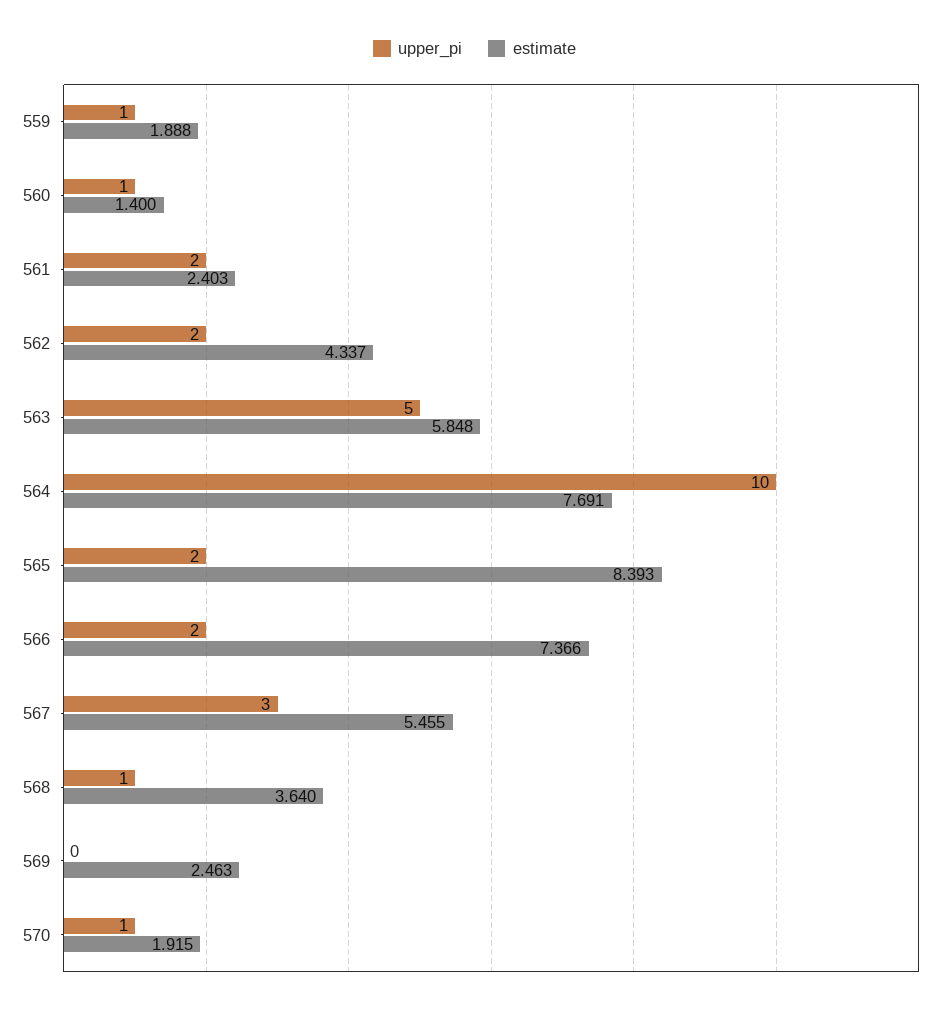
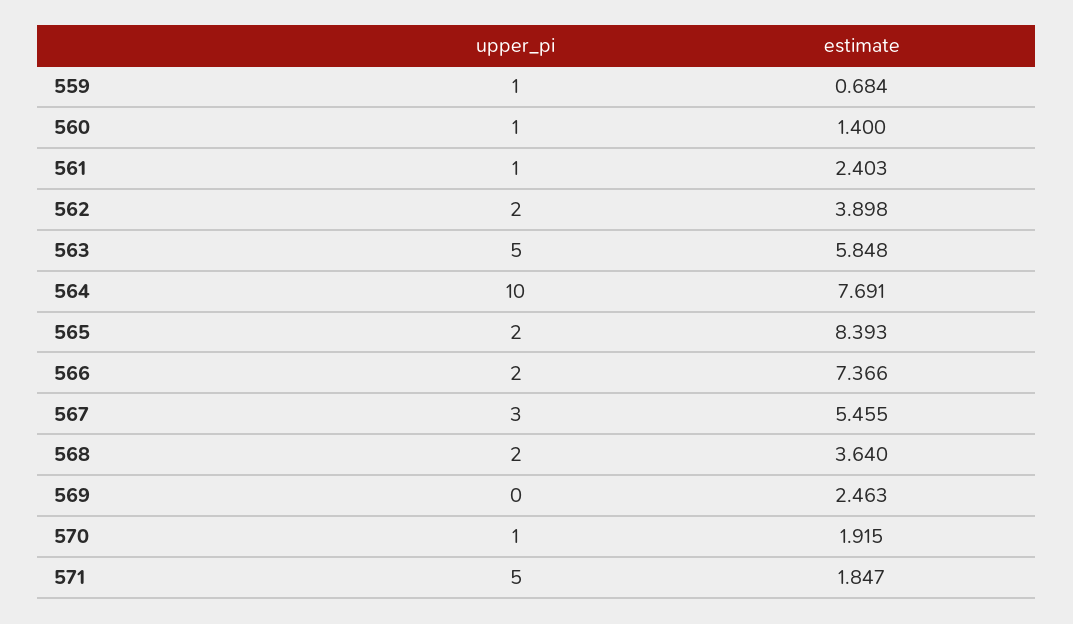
  {
    "upper_pi": {
      "559": 1,
      "560": 1,
-     "561": 2,
+     "561": 1,
      "562": 2,
      "563": 5,
      "564": 10,
      "565": 2,
      "566": 2,
      "567": 3,
-     "568": 1,
+     "568": 2,
      "569": 0,
-     "570": 1
+     "570": 1,
+     "571": 5
    },
    "estimate": {
-     "559": 1.888,
+     "559": 0.684,
      "560": 1.4,
      "561": 2.403,
-     "562": 4.337,
+     "562": 3.898,
      "563": 5.848,
      "564": 7.691,
      "565": 8.393,
      "566": 7.366,
      "567": 5.455,
      "568": 3.64,
      "569": 2.463,
-     "570": 1.915
+     "570": 1.915,
+     "571": 1.847
    }
  }

